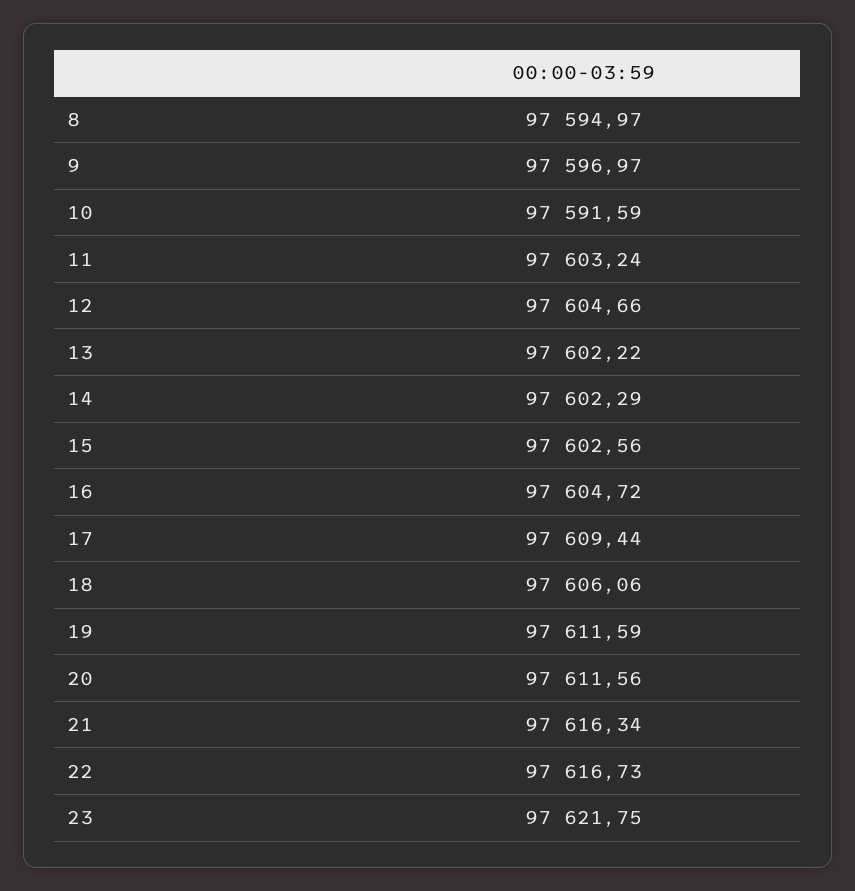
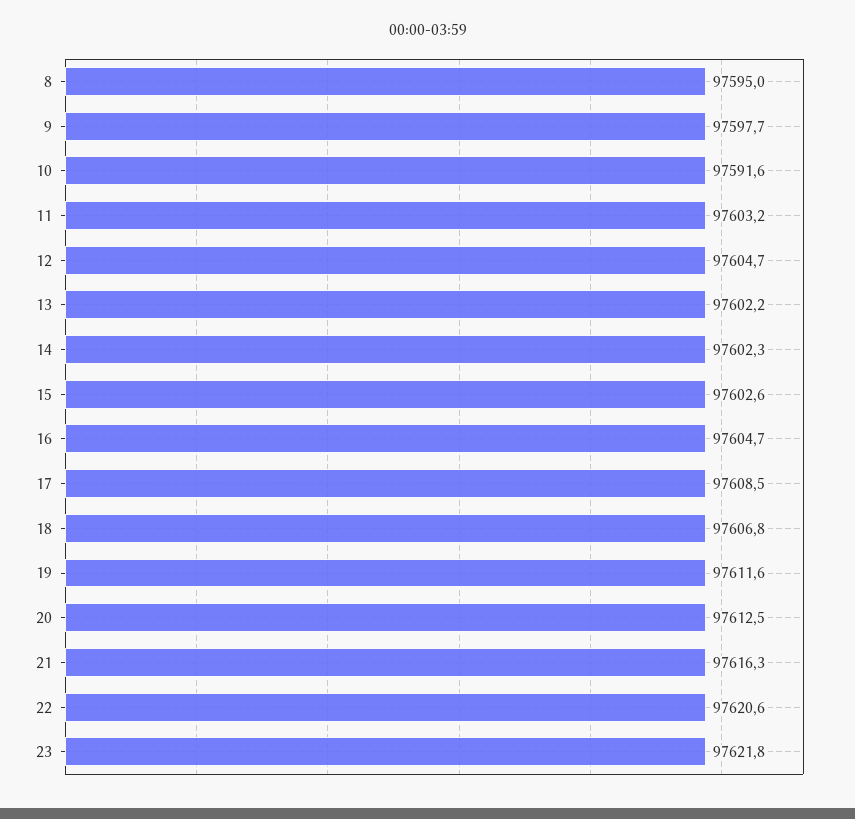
  {
    "8": 97594.97,
-   "9": 97596.97,
+   "9": 97597.7,
    "10": 97591.59,
    "11": 97603.24,
    "12": 97604.66,
    "13": 97602.22,
    "14": 97602.29,
    "15": 97602.56,
    "16": 97604.72,
-   "17": 97609.44,
+   "17": 97608.5,
-   "18": 97606.06,
+   "18": 97606.8,
    "19": 97611.59,
-   "20": 97611.56,
+   "20": 97612.5,
    "21": 97616.34,
-   "22": 97616.73,
+   "22": 97620.6,
    "23": 97621.75
  }

